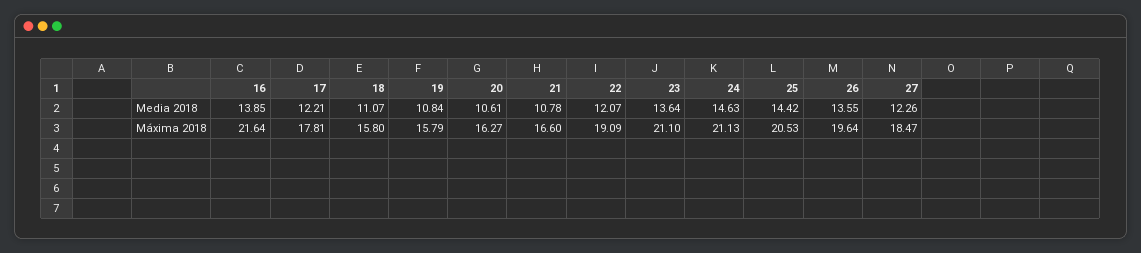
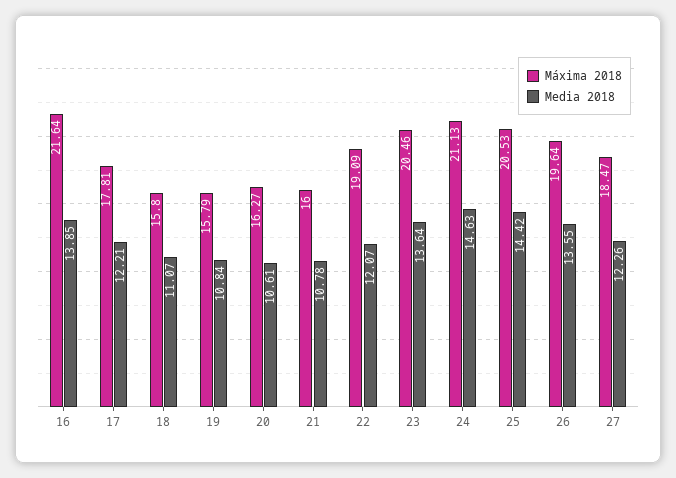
  {
    "Media 2018": {
      "16": 13.85,
      "17": 12.21,
      "18": 11.07,
      "19": 10.84,
      "20": 10.61,
      "21": 10.78,
      "22": 12.07,
      "23": 13.64,
      "24": 14.63,
      "25": 14.42,
      "26": 13.55,
      "27": 12.26
    },
    "Máxima 2018": {
      "16": 21.64,
      "17": 17.81,
      "18": 15.8,
      "19": 15.79,
      "20": 16.27,
-     "21": 16.6,
+     "21": 16,
      "22": 19.09,
-     "23": 21.1,
+     "23": 20.46,
      "24": 21.13,
      "25": 20.53,
      "26": 19.64,
      "27": 18.47
    }
  }

